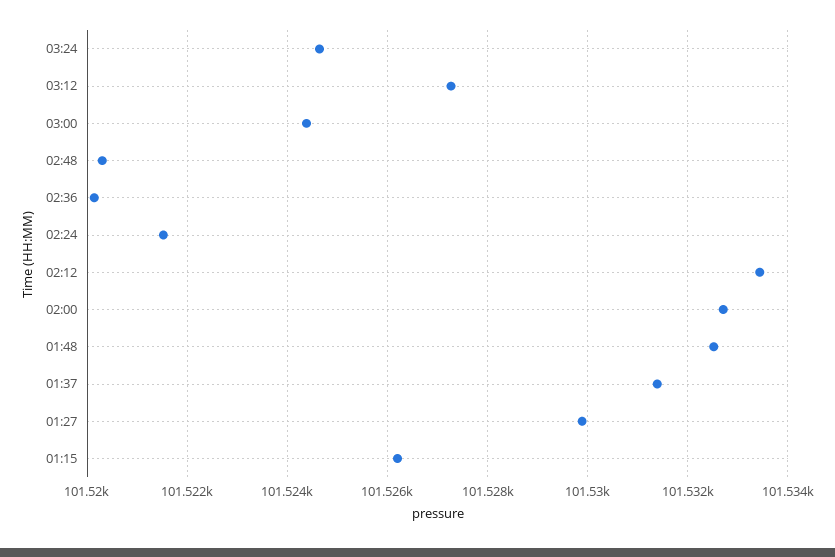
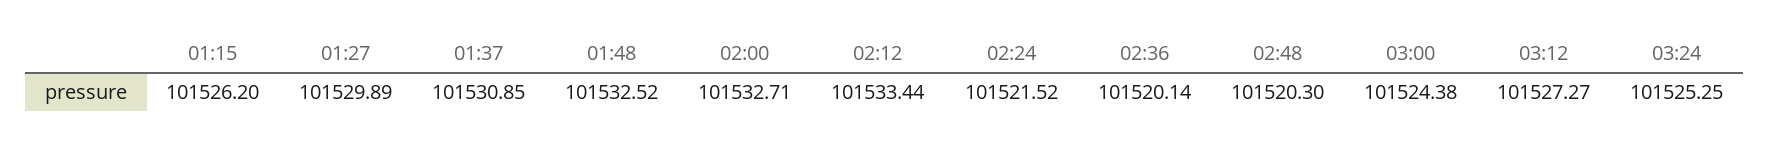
  {
-   "03:24": 101524.6,
+   "03:24": 101525.25,
    "03:12": 101527.27,
    "03:00": 101524.38,
    "02:48": 101520.3,
    "02:36": 101520.14,
    "02:24": 101521.52,
    "02:12": 101533.44,
    "02:00": 101532.71,
    "01:48": 101532.52,
-   "01:37": 101531.4,
+   "01:37": 101530.85,
    "01:27": 101529.89,
    "01:15": 101526.2
  }

